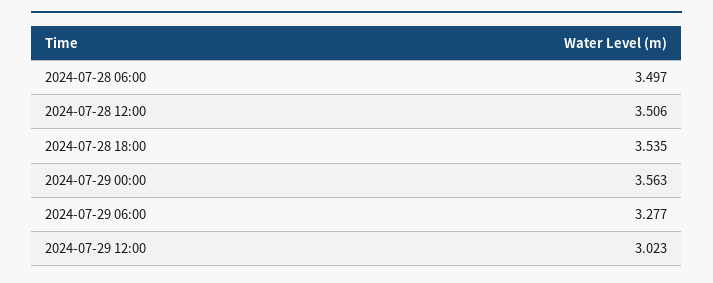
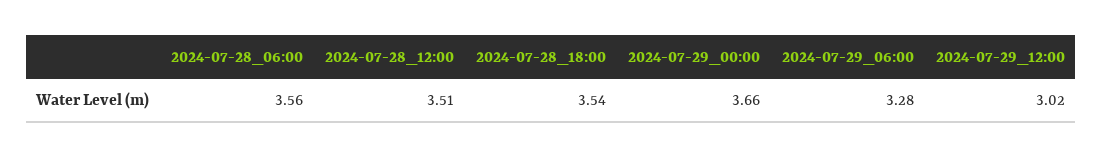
  {
-   "2024-07-28 06:00": 3.497,
+   "2024-07-28 06:00": 3.56,
    "2024-07-28 12:00": 3.506,
    "2024-07-28 18:00": 3.535,
-   "2024-07-29 00:00": 3.563,
+   "2024-07-29 00:00": 3.66,
    "2024-07-29 06:00": 3.277,
    "2024-07-29 12:00": 3.023
  }

